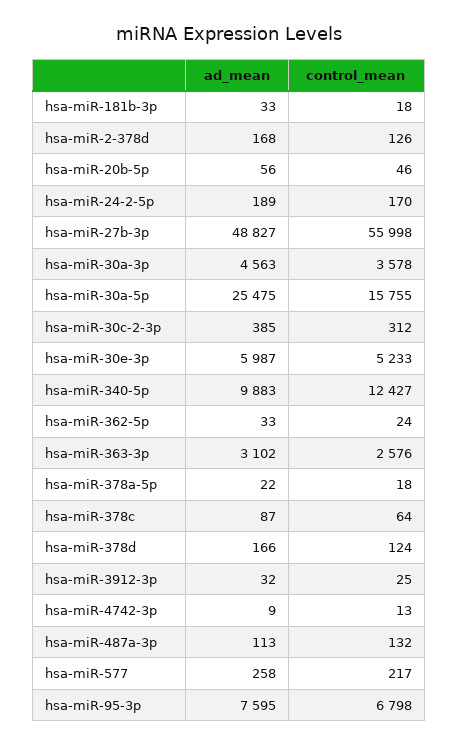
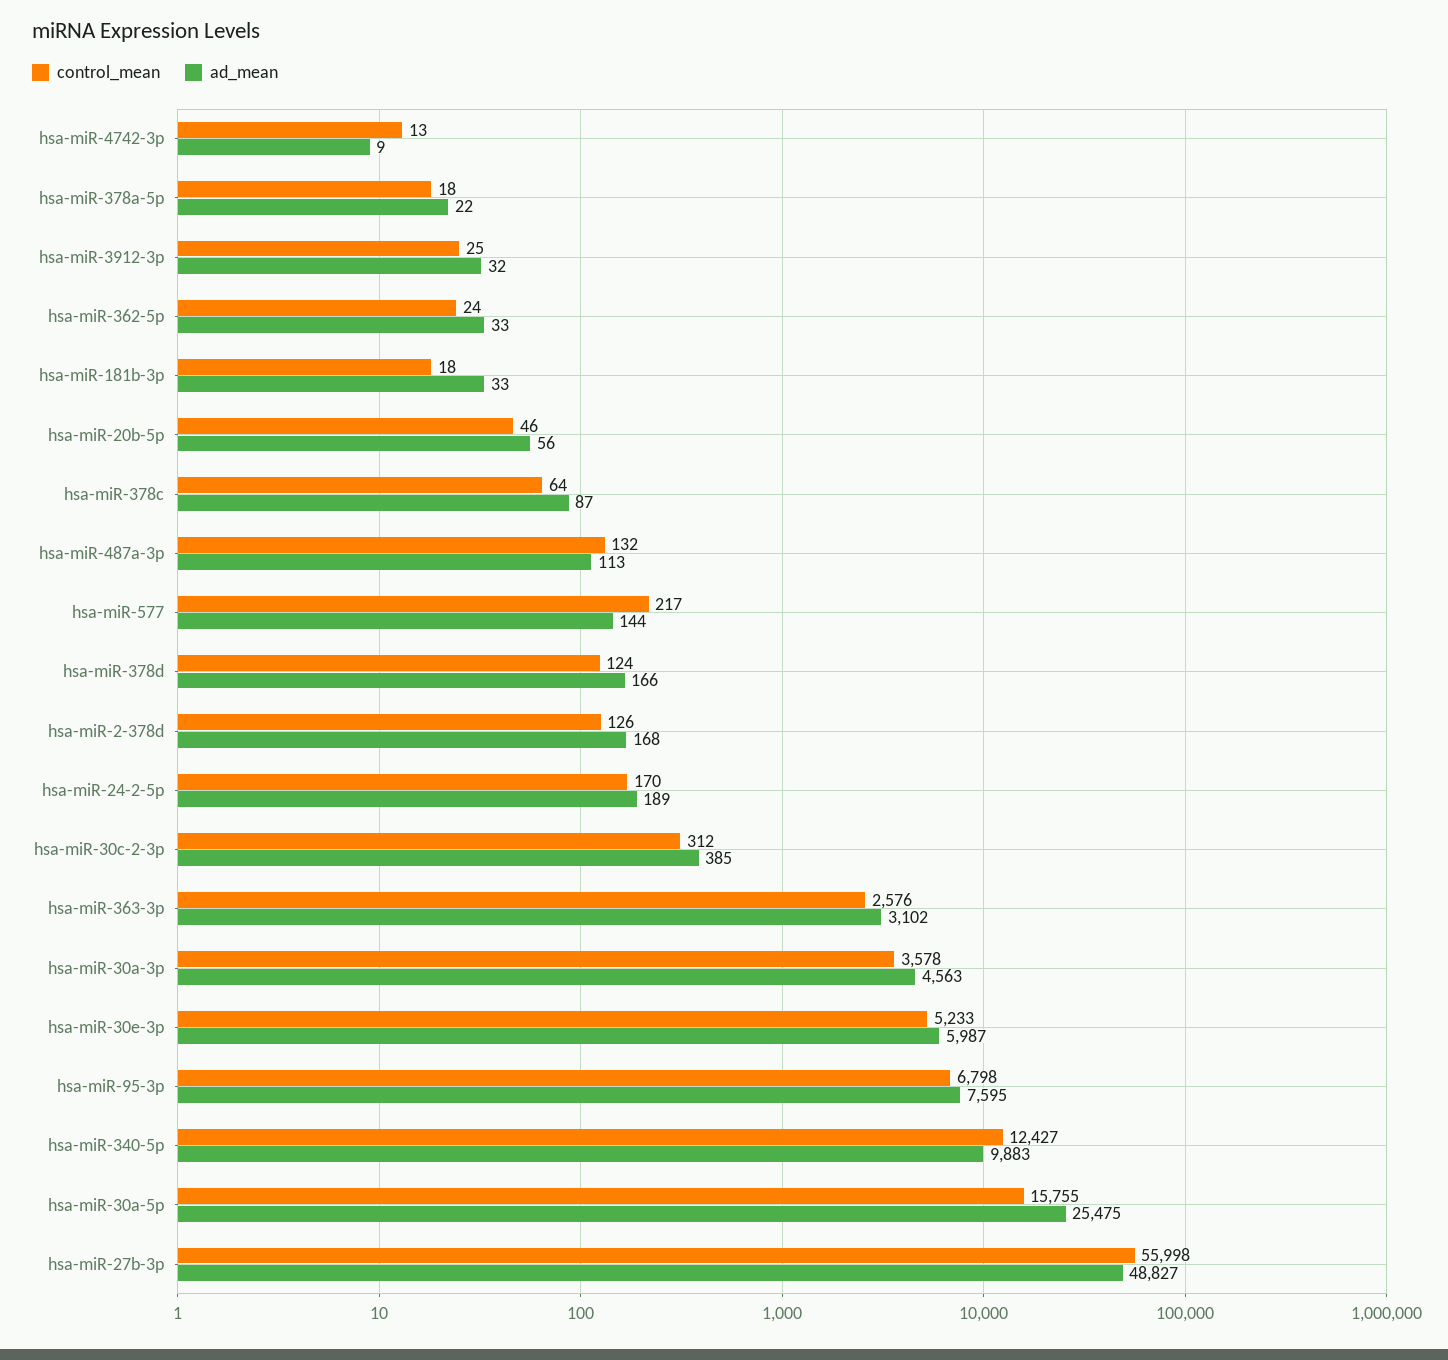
  {
    "ad_mean": {
      "hsa-miR-181b-3p": 33,
      "hsa-miR-2-378d": 168,
      "hsa-miR-20b-5p": 56,
      "hsa-miR-24-2-5p": 189,
      "hsa-miR-27b-3p": 48827,
      "hsa-miR-30a-3p": 4563,
      "hsa-miR-30a-5p": 25475,
      "hsa-miR-30c-2-3p": 385,
      "hsa-miR-30e-3p": 5987,
      "hsa-miR-340-5p": 9883,
      "hsa-miR-362-5p": 33,
      "hsa-miR-363-3p": 3102,
      "hsa-miR-378a-5p": 22,
      "hsa-miR-378c": 87,
      "hsa-miR-378d": 166,
      "hsa-miR-3912-3p": 32,
      "hsa-miR-4742-3p": 9,
      "hsa-miR-487a-3p": 113,
-     "hsa-miR-577": 258,
+     "hsa-miR-577": 144,
      "hsa-miR-95-3p": 7595
    },
    "control_mean": {
      "hsa-miR-181b-3p": 18,
      "hsa-miR-2-378d": 126,
      "hsa-miR-20b-5p": 46,
      "hsa-miR-24-2-5p": 170,
      "hsa-miR-27b-3p": 55998,
      "hsa-miR-30a-3p": 3578,
      "hsa-miR-30a-5p": 15755,
      "hsa-miR-30c-2-3p": 312,
      "hsa-miR-30e-3p": 5233,
      "hsa-miR-340-5p": 12427,
      "hsa-miR-362-5p": 24,
      "hsa-miR-363-3p": 2576,
      "hsa-miR-378a-5p": 18,
      "hsa-miR-378c": 64,
      "hsa-miR-378d": 124,
      "hsa-miR-3912-3p": 25,
      "hsa-miR-4742-3p": 13,
      "hsa-miR-487a-3p": 132,
      "hsa-miR-577": 217,
      "hsa-miR-95-3p": 6798
    }
  }

